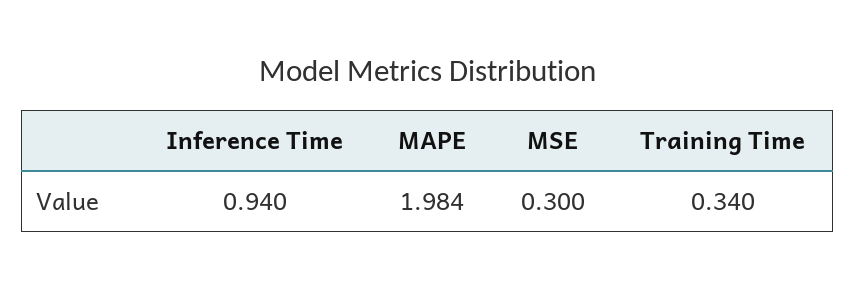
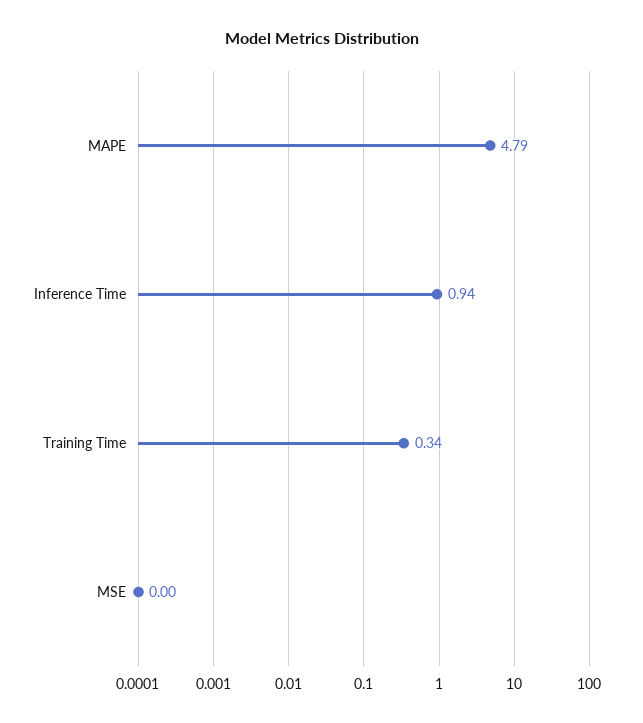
  {
    "Inference Time": 0.94,
-   "MAPE": 1.984,
+   "MAPE": 4.79,
-   "MSE": 0.3,
+   "MSE": 0,
    "Training Time": 0.34
  }

